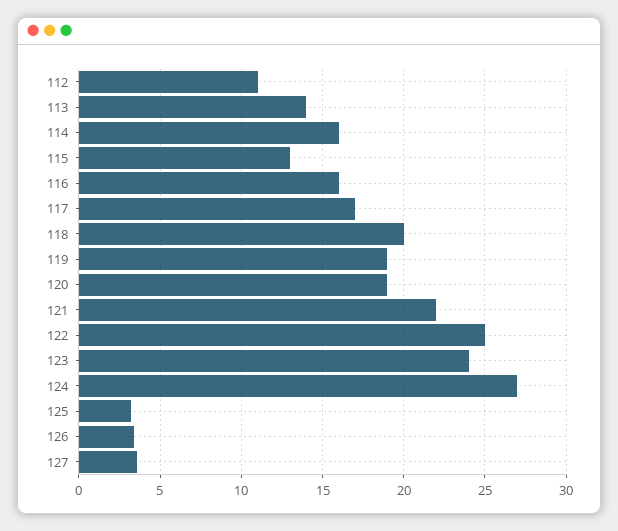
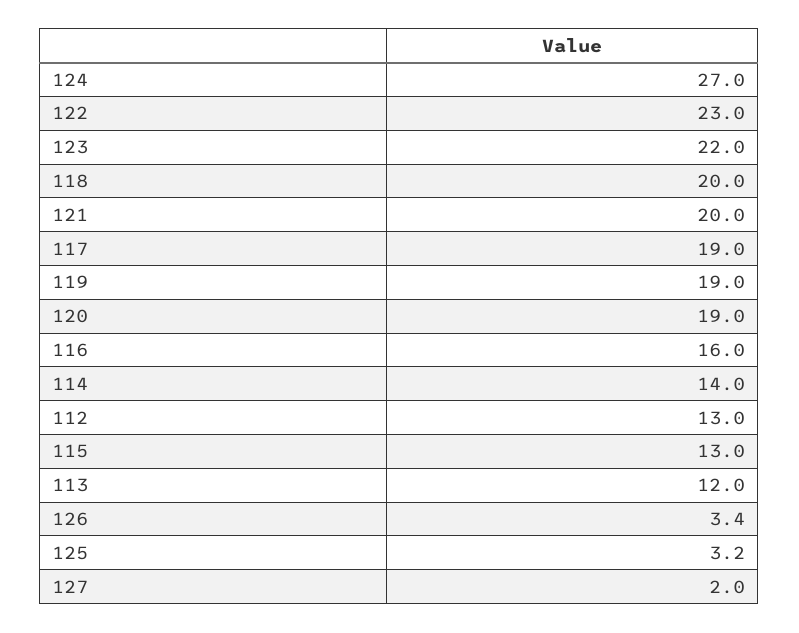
  {
-   "112": 11,
+   "112": 13,
-   "113": 14,
+   "113": 12,
-   "114": 16,
+   "114": 14,
    "115": 13,
    "116": 16,
-   "117": 17,
+   "117": 19,
    "118": 20,
    "119": 19,
    "120": 19,
-   "121": 22,
+   "121": 20,
-   "122": 25,
+   "122": 23,
-   "123": 24,
+   "123": 22,
    "124": 27,
    "125": 3.2,
    "126": 3.4,
-   "127": 3.5
+   "127": 2
  }

